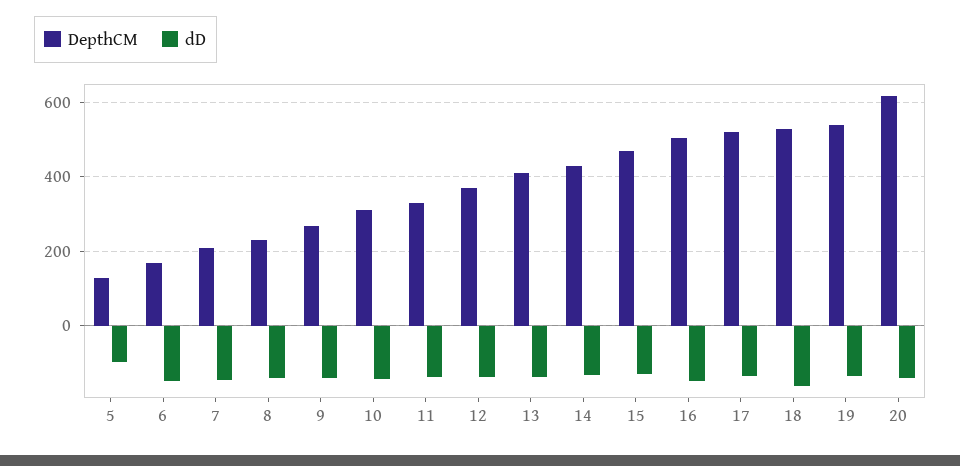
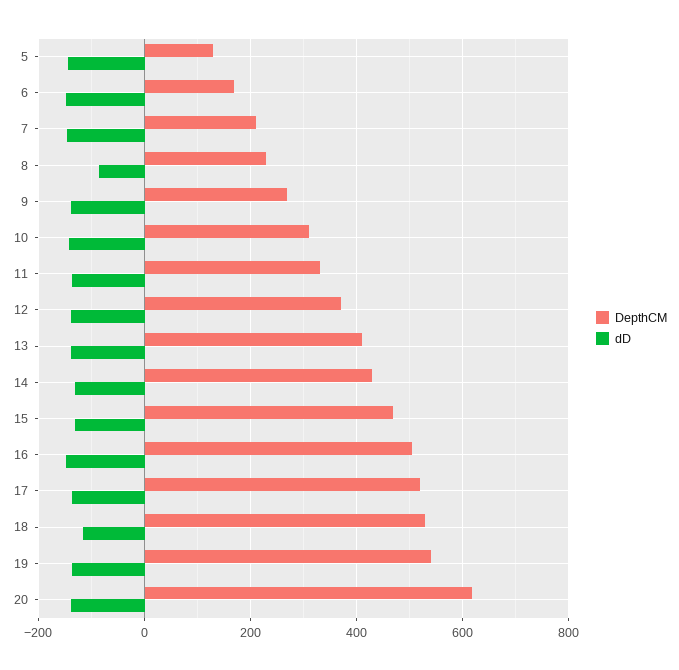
  {
    "DepthCM": {
      "5": 120,
      "6": 160,
      "7": 200,
      "8": 220,
      "9": 260,
      "10": 320,
      "11": 340,
      "12": 380,
      "13": 400,
      "14": 420,
      "15": 460,
      "16": 500,
      "17": 520,
      "18": 520,
      "19": 540,
      "20": 620
    },
    "dD": {
-     "5": -100,
+     "5": -140,
      "6": -140,
      "7": -140,
-     "8": -140,
+     "8": -80,
      "9": -140,
      "10": -140,
      "11": -140,
      "12": -140,
      "13": -140,
      "14": -140,
      "15": -140,
      "16": -140,
      "17": -140,
-     "18": -160,
+     "18": -120,
      "19": -140,
      "20": -140
    }
  }

